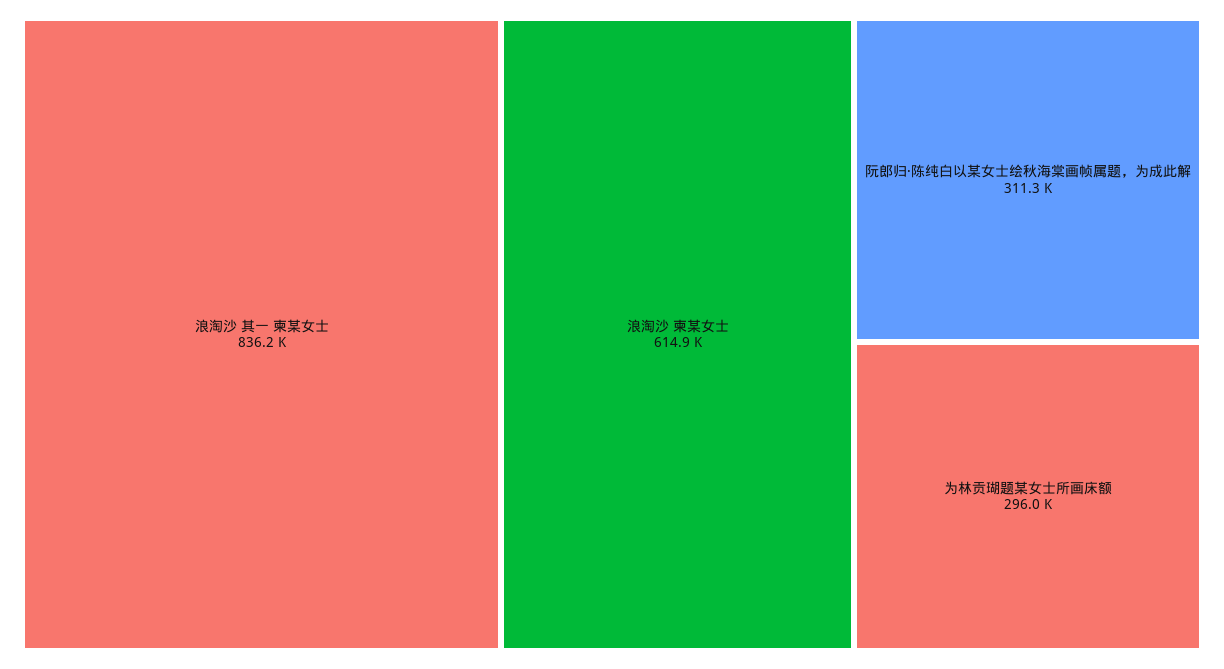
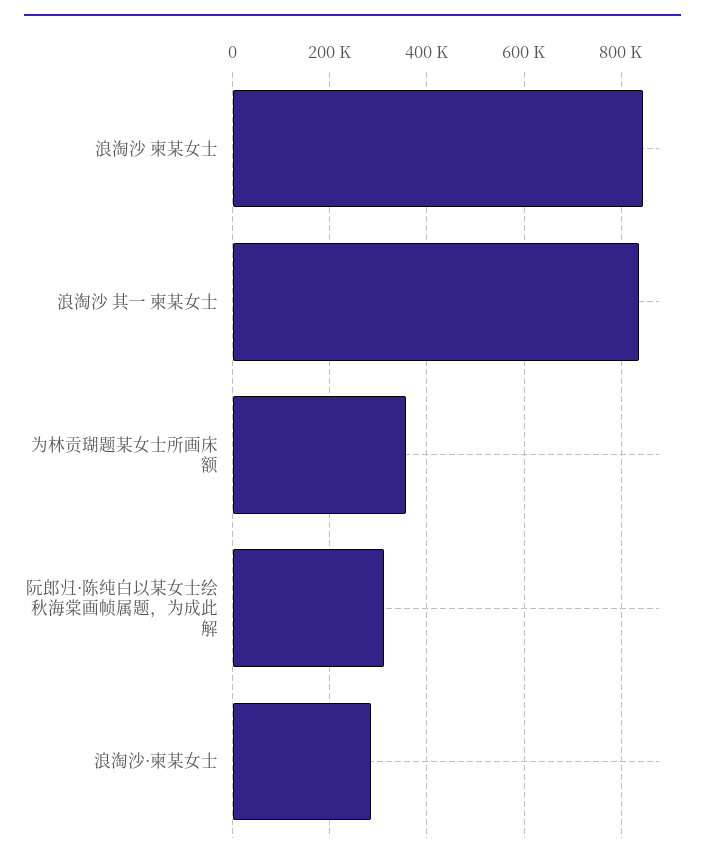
  {
    "浪淘沙 其一 柬某女士": 836200,
-   "浪淘沙 柬某女士": 614900,
+   "浪淘沙 柬某女士": 840000,
    "阮郎归·陈纯白以某女士绘秋海棠画帧属题，为成此解": 311300,
-   "为林贡瑚题某女士所画床额": 296000
+   "为林贡瑚题某女士所画床额": 360000,
+   "浪淘沙·柬某女士": 280000
  }

